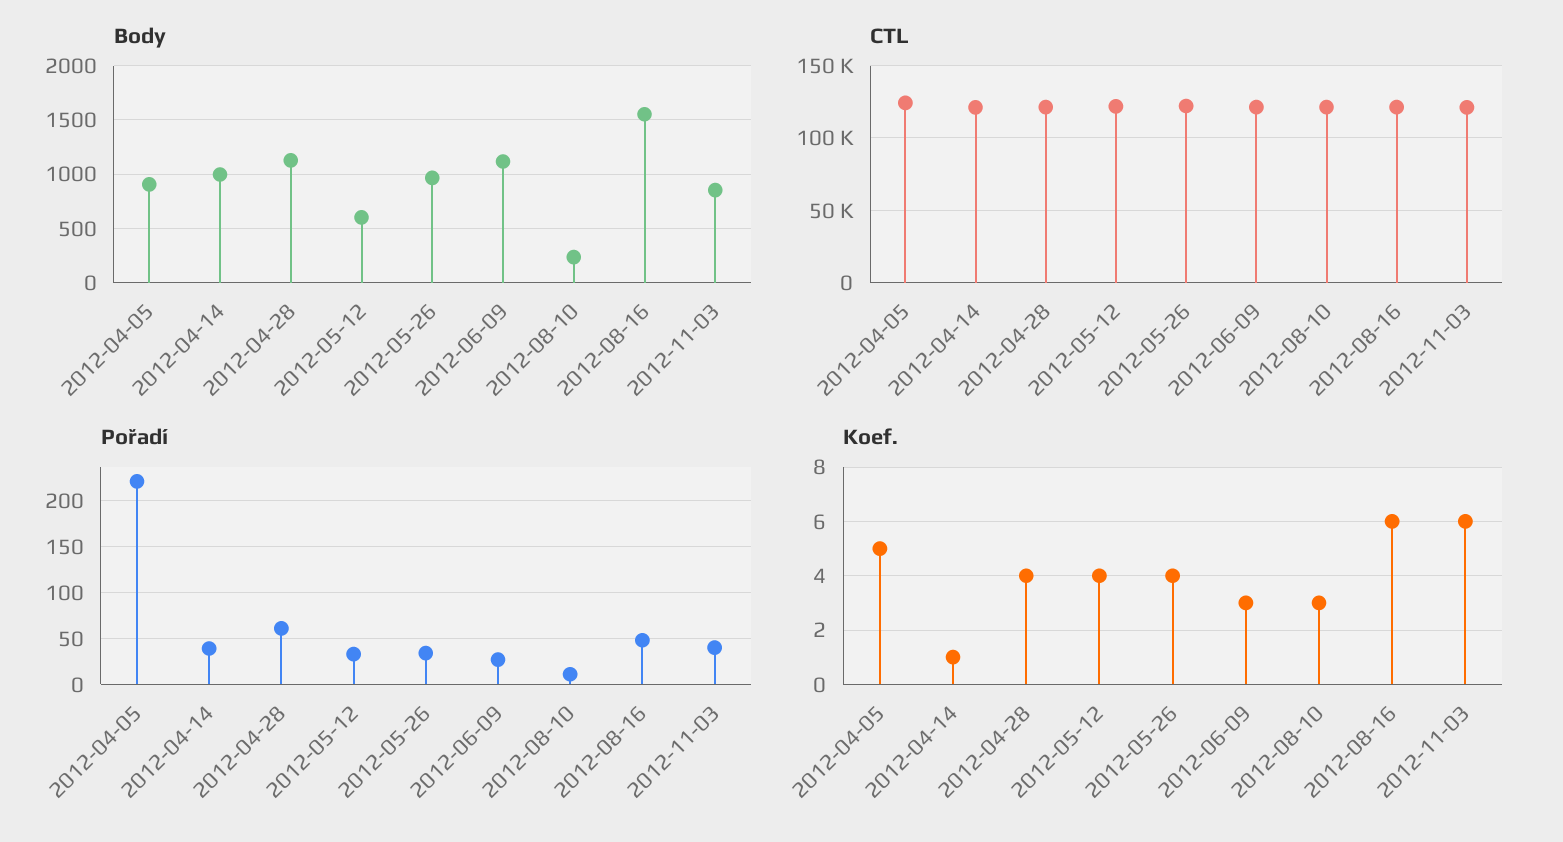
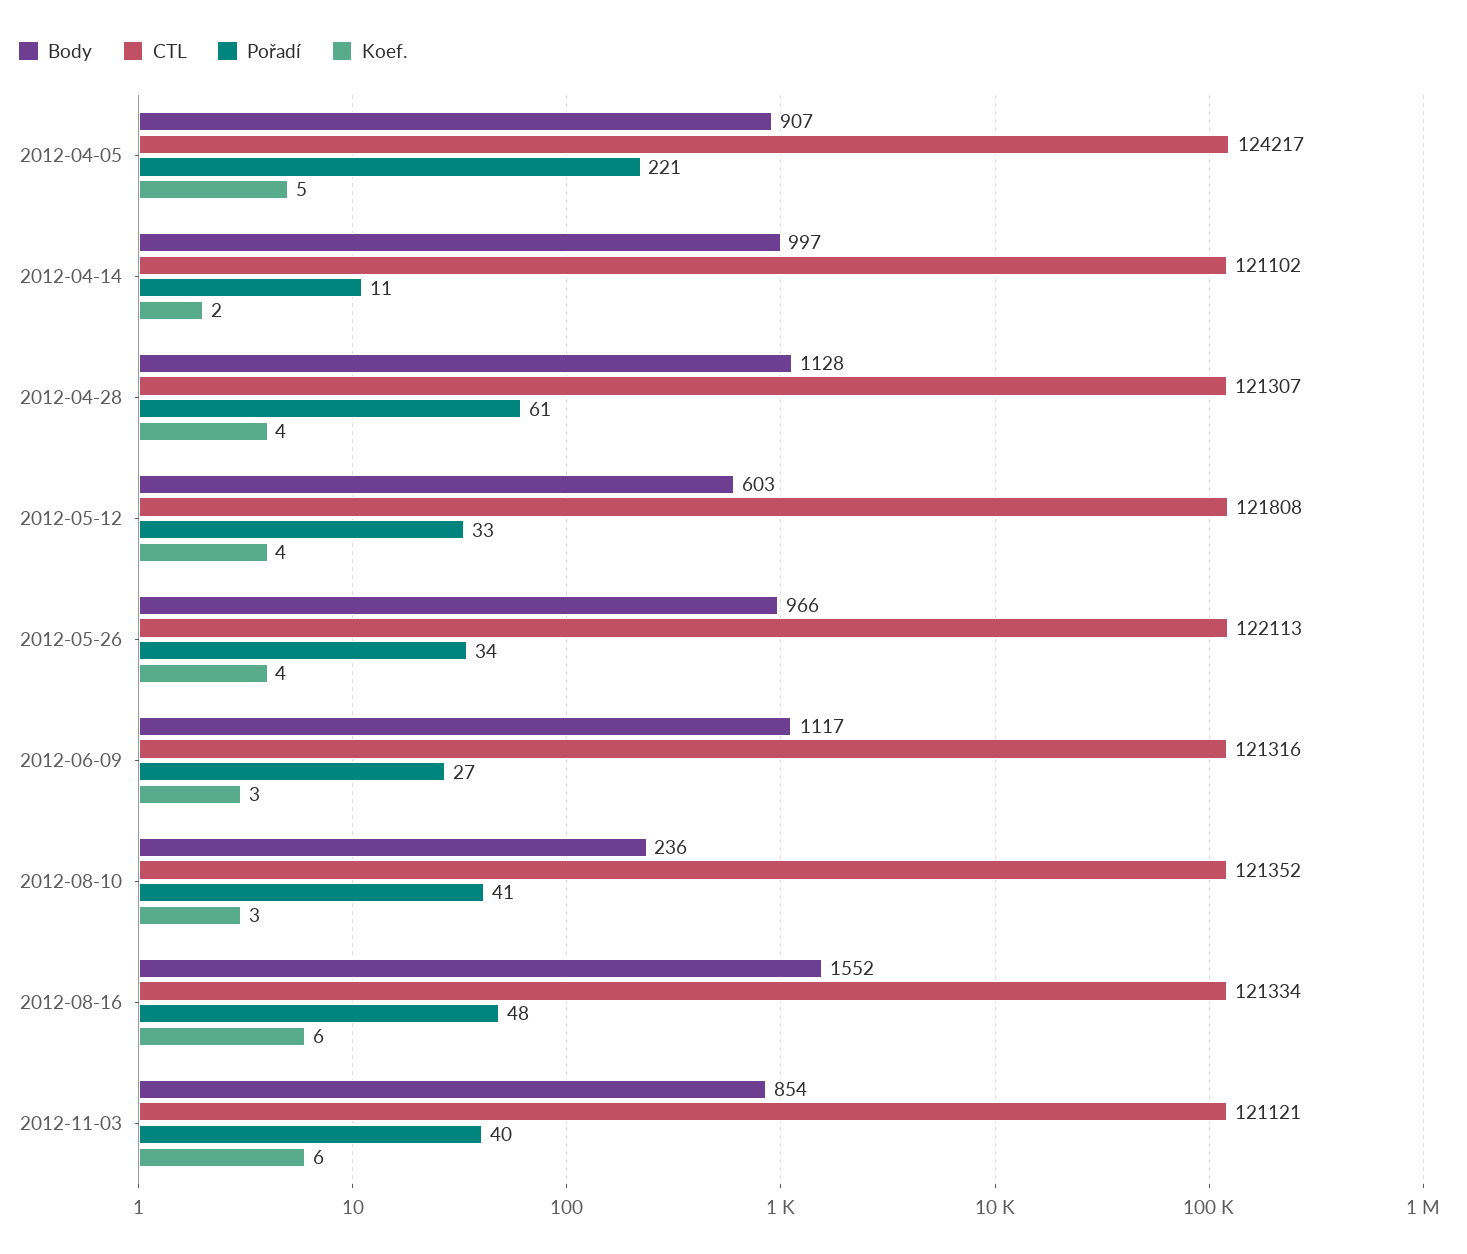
  {
    "Body": {
      "2012-04-05": 907,
      "2012-04-14": 997,
      "2012-04-28": 1128,
      "2012-05-12": 603,
      "2012-05-26": 966,
      "2012-06-09": 1117,
      "2012-08-10": 236,
      "2012-08-16": 1552,
      "2012-11-03": 854
    },
    "CTL": {
      "2012-04-05": 124217,
      "2012-04-14": 121102,
      "2012-04-28": 121307,
      "2012-05-12": 121808,
      "2012-05-26": 122113,
      "2012-06-09": 121316,
      "2012-08-10": 121352,
      "2012-08-16": 121334,
      "2012-11-03": 121121
    },
    "Pořadí": {
      "2012-04-05": 221,
-     "2012-04-14": 40,
+     "2012-04-14": 11,
      "2012-04-28": 61,
      "2012-05-12": 33,
      "2012-05-26": 34,
      "2012-06-09": 27,
-     "2012-08-10": 10,
+     "2012-08-10": 41,
      "2012-08-16": 48,
      "2012-11-03": 40
    },
    "Koef.": {
      "2012-04-05": 5,
-     "2012-04-14": 1,
+     "2012-04-14": 2,
      "2012-04-28": 4,
      "2012-05-12": 4,
      "2012-05-26": 4,
      "2012-06-09": 3,
      "2012-08-10": 3,
      "2012-08-16": 6,
      "2012-11-03": 6
    }
  }

